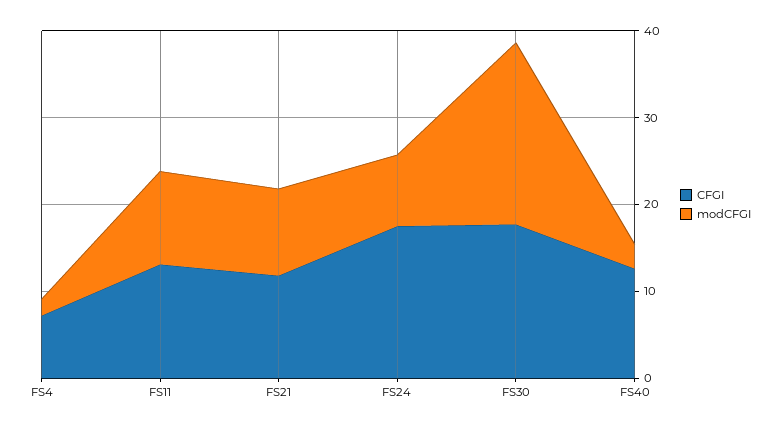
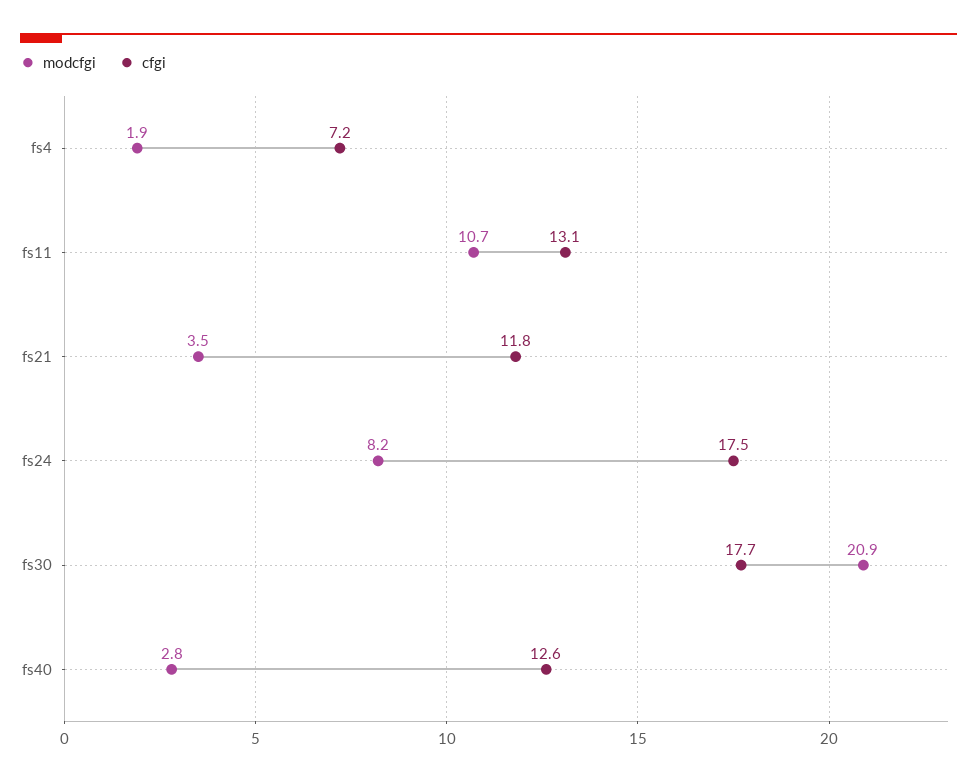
  {
    "CFGI": {
      "FS4": 7.2,
      "FS11": 13.1,
      "FS21": 11.8,
      "FS24": 17.5,
      "FS30": 17.7,
      "FS40": 12.6
    },
    "modCFGI": {
      "FS4": 1.9,
      "FS11": 10.7,
-     "FS21": 10,
+     "FS21": 3.5,
      "FS24": 8.2,
      "FS30": 20.9,
      "FS40": 2.8
    }
  }

